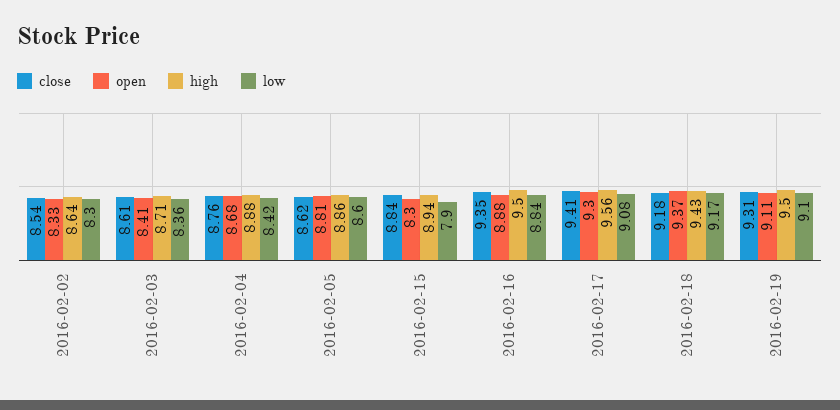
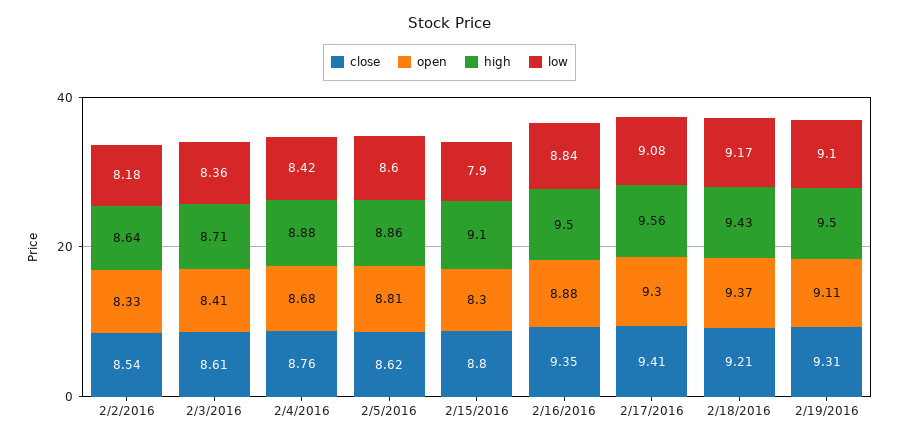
  {
    "close": {
      "2016-02-02": 8.54,
      "2016-02-03": 8.61,
      "2016-02-04": 8.76,
      "2016-02-05": 8.62,
-     "2016-02-15": 8.84,
+     "2016-02-15": 8.8,
      "2016-02-16": 9.35,
      "2016-02-17": 9.41,
-     "2016-02-18": 9.18,
+     "2016-02-18": 9.21,
      "2016-02-19": 9.31
    },
    "open": {
      "2016-02-02": 8.33,
      "2016-02-03": 8.41,
      "2016-02-04": 8.68,
      "2016-02-05": 8.81,
      "2016-02-15": 8.3,
      "2016-02-16": 8.88,
      "2016-02-17": 9.3,
      "2016-02-18": 9.37,
      "2016-02-19": 9.11
    },
    "high": {
      "2016-02-02": 8.64,
      "2016-02-03": 8.71,
      "2016-02-04": 8.88,
      "2016-02-05": 8.86,
-     "2016-02-15": 8.94,
+     "2016-02-15": 9.1,
      "2016-02-16": 9.5,
      "2016-02-17": 9.56,
      "2016-02-18": 9.43,
      "2016-02-19": 9.5
    },
    "low": {
-     "2016-02-02": 8.3,
+     "2016-02-02": 8.18,
      "2016-02-03": 8.36,
      "2016-02-04": 8.42,
      "2016-02-05": 8.6,
      "2016-02-15": 7.9,
      "2016-02-16": 8.84,
      "2016-02-17": 9.08,
      "2016-02-18": 9.17,
      "2016-02-19": 9.1
    }
  }

